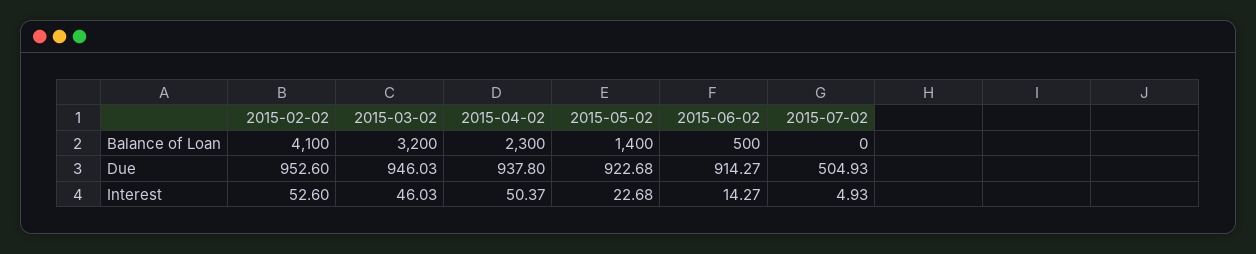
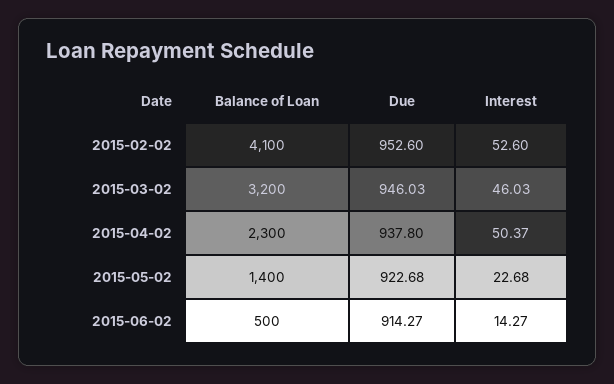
  {
    "2015-02-02": {
      "Balance of Loan": 4100,
      "Due": 952.6,
      "Interest": 52.6
    },
    "2015-03-02": {
      "Balance of Loan": 3200,
      "Due": 946.03,
      "Interest": 46.03
    },
    "2015-04-02": {
      "Balance of Loan": 2300,
      "Due": 937.8,
      "Interest": 50.37
    },
    "2015-05-02": {
      "Balance of Loan": 1400,
      "Due": 922.68,
      "Interest": 22.68
    },
    "2015-06-02": {
      "Balance of Loan": 500,
      "Due": 914.27,
      "Interest": 14.27
-   },
+   }
-   "2015-07-02": {
-     "Balance of Loan": 0,
-     "Due": 504.93,
-     "Interest": 4.93
-   }
  }

